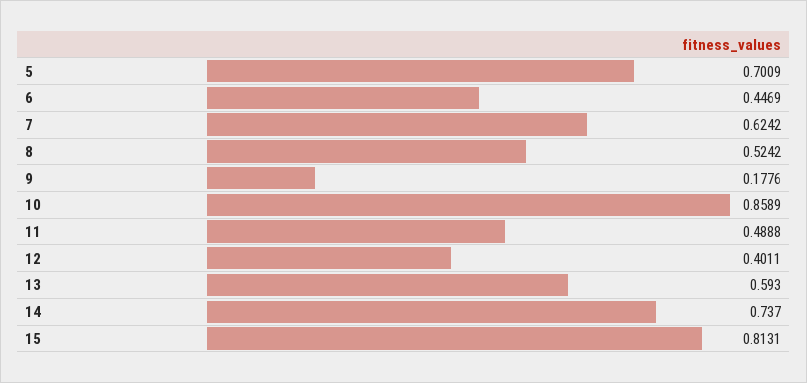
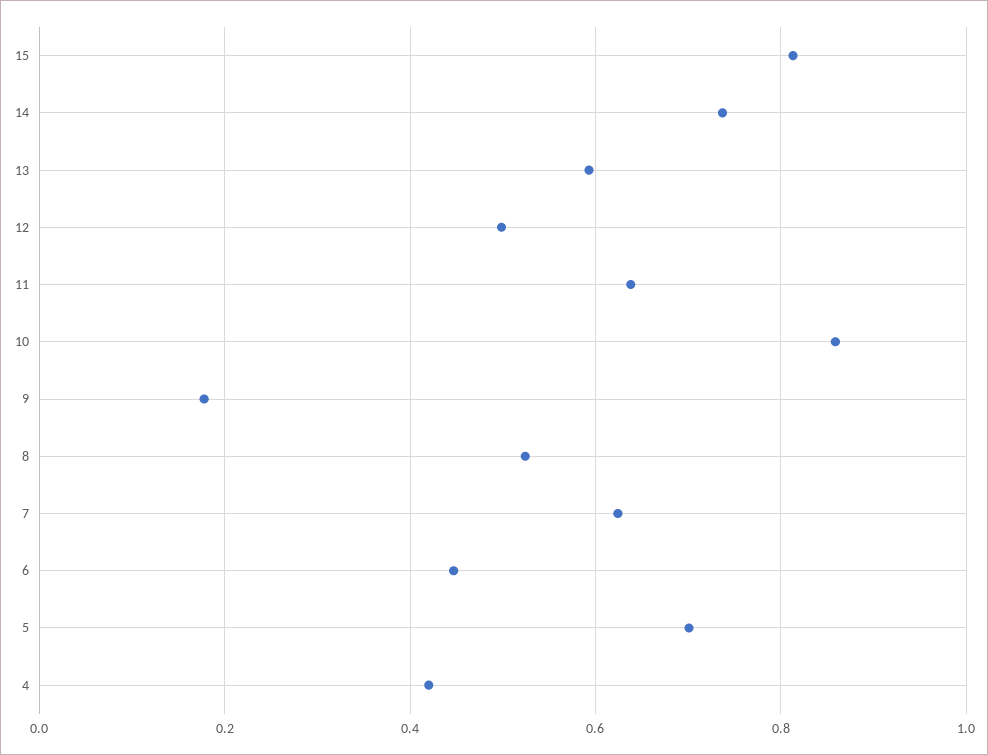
  {
    "5": 0.7009,
    "6": 0.4469,
    "7": 0.6242,
    "8": 0.5242,
    "9": 0.1776,
    "10": 0.8589,
-   "11": 0.4888,
+   "11": 0.64,
-   "12": 0.4011,
+   "12": 0.5,
    "13": 0.593,
    "14": 0.737,
-   "15": 0.8131
+   "15": 0.8131,
+   "4": 0.42
  }

